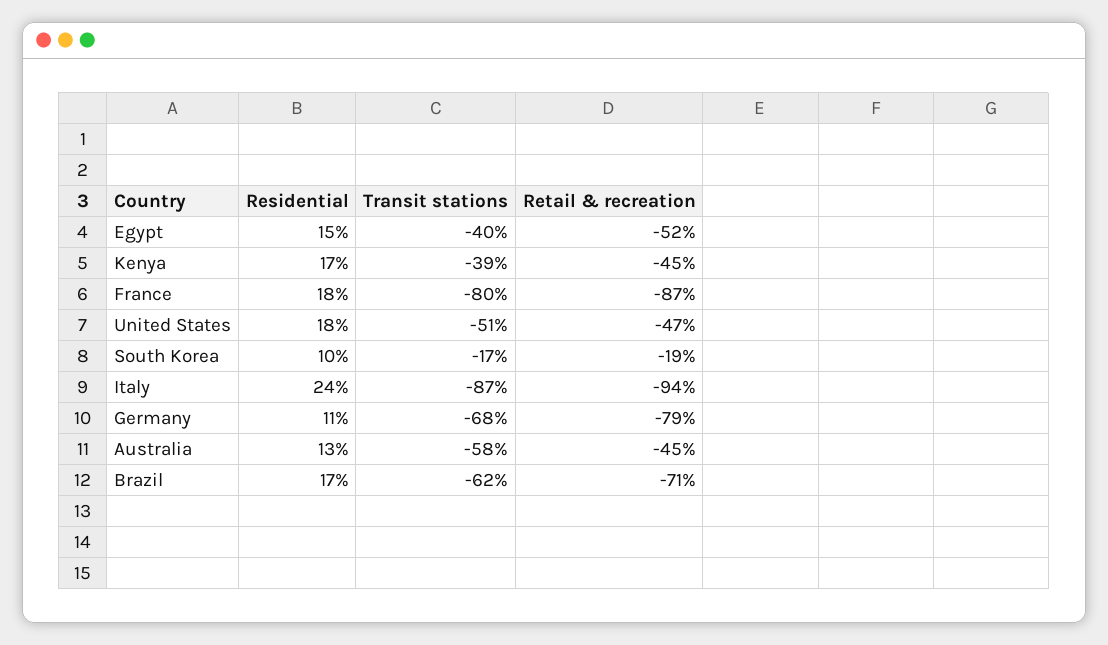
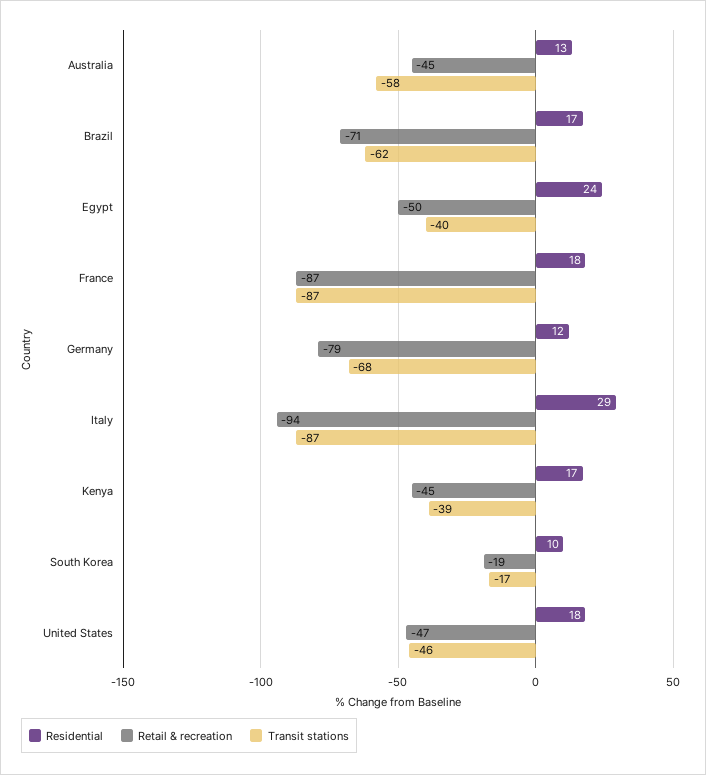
  {
    "Residential": {
-     "Egypt": 15,
+     "Egypt": 24,
      "Kenya": 17,
      "France": 18,
      "United States": 18,
      "South Korea": 10,
-     "Italy": 24,
+     "Italy": 29,
-     "Germany": 11,
+     "Germany": 12,
      "Australia": 13,
      "Brazil": 17
    },
    "Transit stations": {
      "Egypt": -40,
      "Kenya": -39,
-     "France": -80,
+     "France": -87,
-     "United States": -51,
+     "United States": -46,
      "South Korea": -17,
      "Italy": -87,
      "Germany": -68,
      "Australia": -58,
      "Brazil": -62
    },
    "Retail & recreation": {
-     "Egypt": -52,
+     "Egypt": -50,
      "Kenya": -45,
      "France": -87,
      "United States": -47,
      "South Korea": -19,
      "Italy": -94,
      "Germany": -79,
      "Australia": -45,
      "Brazil": -71
    }
  }

